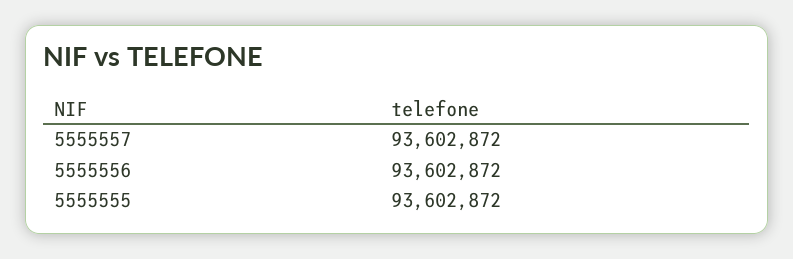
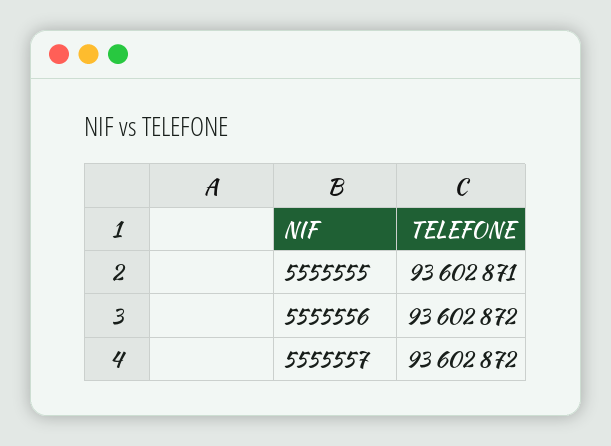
  {
    "5555557": 93602872,
    "5555556": 93602872,
-   "5555555": 93602872
+   "5555555": 93602871
  }

